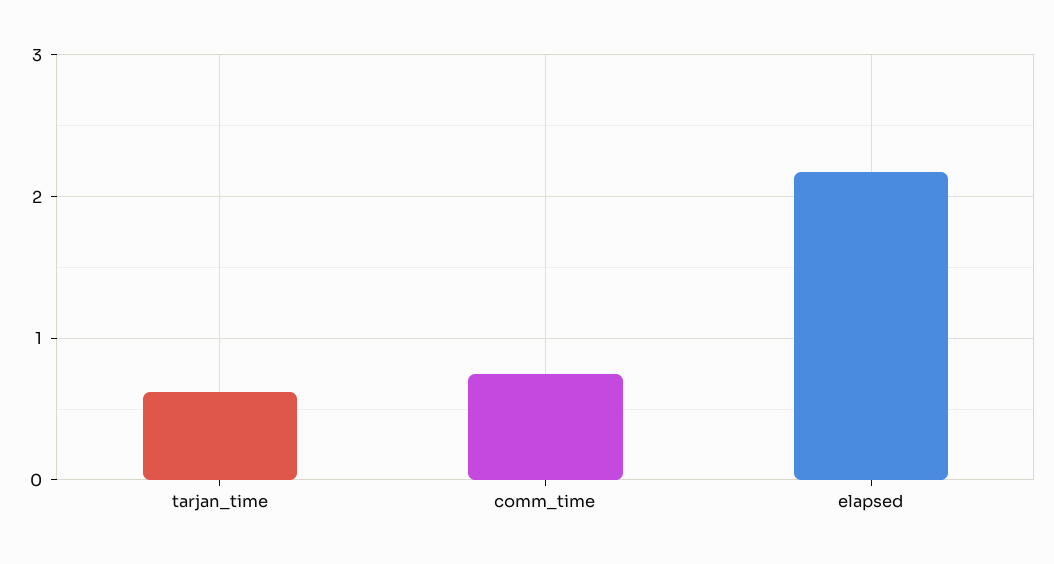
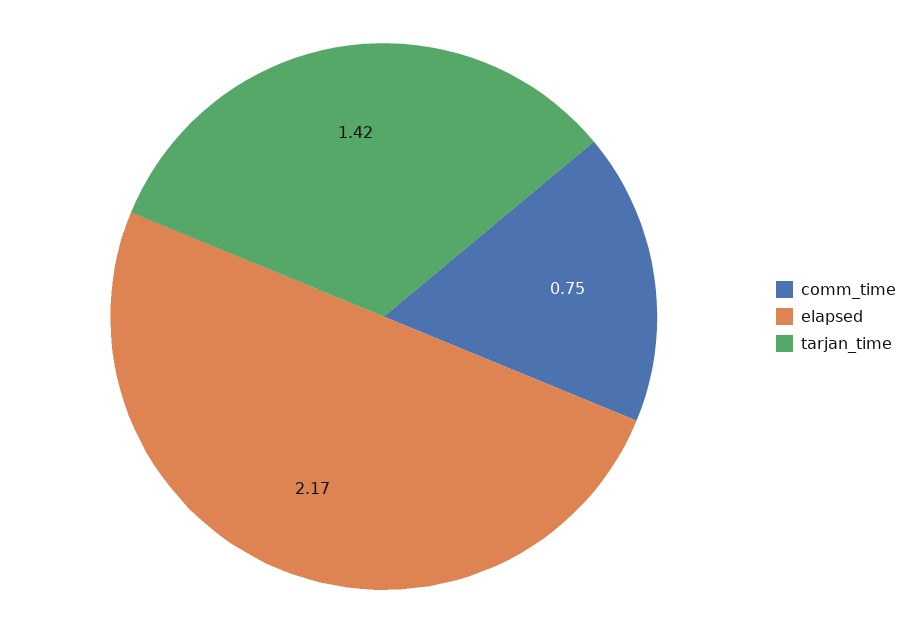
  {
-   "tarjan_time": 0.6,
+   "tarjan_time": 1.42,
    "comm_time": 0.75,
    "elapsed": 2.17
  }

